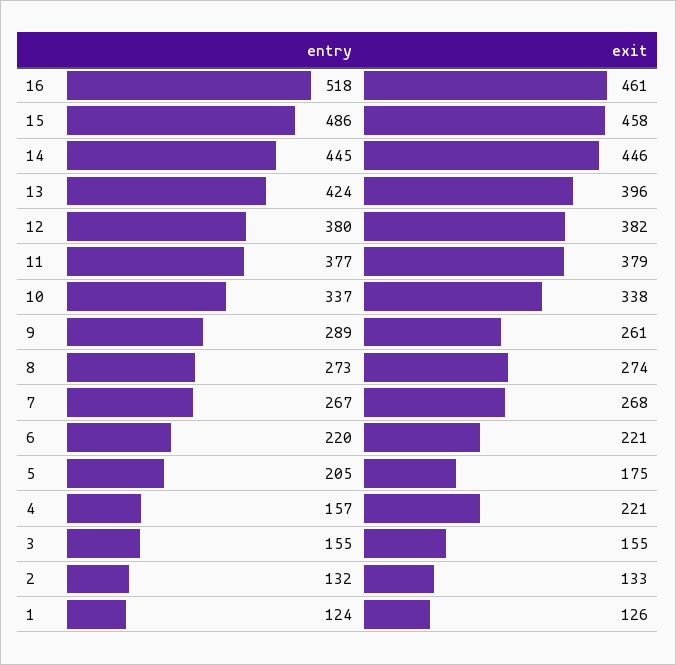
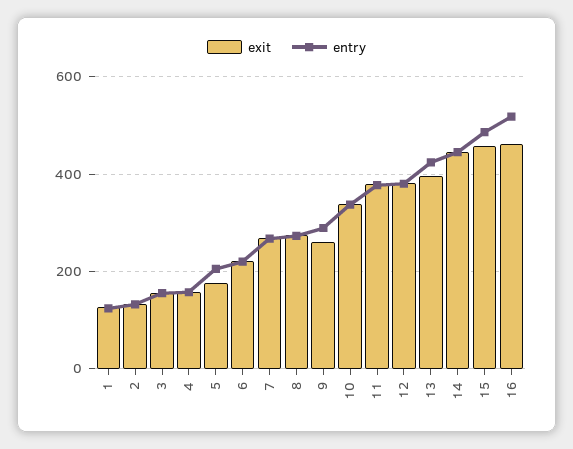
  {
    "entry": {
      "16": 518,
      "15": 486,
      "14": 445,
      "13": 424,
      "12": 380,
      "11": 377,
      "10": 337,
      "9": 289,
      "8": 273,
      "7": 267,
      "6": 220,
      "5": 205,
      "4": 157,
      "3": 155,
      "2": 132,
      "1": 124
    },
    "exit": {
      "16": 461,
      "15": 458,
      "14": 446,
      "13": 396,
      "12": 382,
      "11": 379,
      "10": 338,
      "9": 261,
      "8": 274,
      "7": 268,
      "6": 221,
      "5": 175,
-     "4": 221,
+     "4": 160,
      "3": 155,
      "2": 133,
      "1": 126
    }
  }

